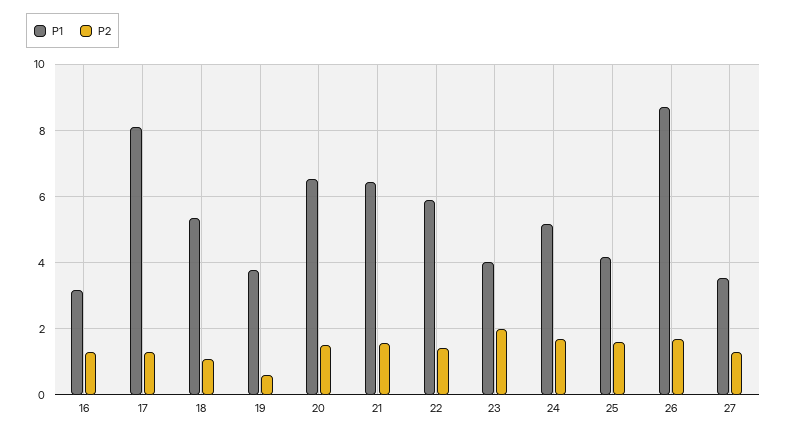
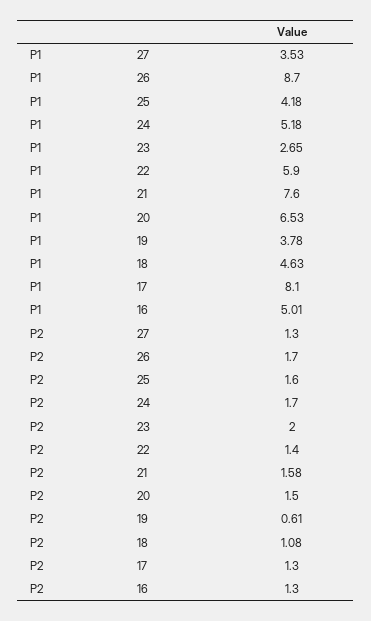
  {
    "P1": {
-     "16": 3.2,
+     "16": 5.01,
      "17": 8.1,
-     "18": 5.4,
+     "18": 4.63,
      "19": 3.78,
      "20": 6.53,
-     "21": 6.4,
+     "21": 7.6,
      "22": 5.9,
-     "23": 4,
+     "23": 2.65,
      "24": 5.18,
      "25": 4.18,
      "26": 8.7,
      "27": 3.53
    },
    "P2": {
      "16": 1.3,
      "17": 1.3,
      "18": 1.08,
      "19": 0.61,
      "20": 1.5,
      "21": 1.58,
      "22": 1.4,
      "23": 2,
      "24": 1.7,
      "25": 1.6,
      "26": 1.7,
      "27": 1.3
    }
  }

